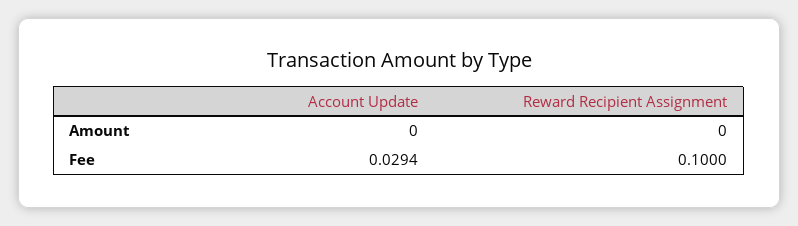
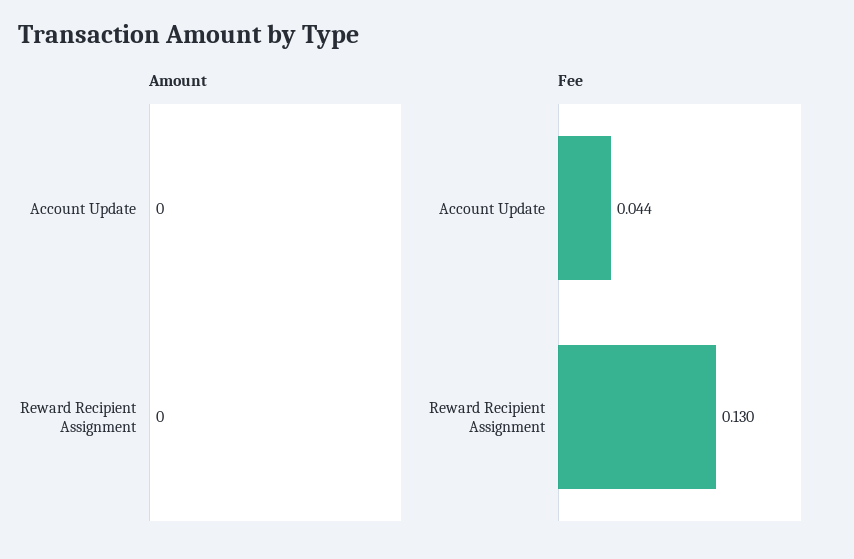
  {
    "Amount": {
      "Account Update": 0,
      "Reward Recipient Assignment": 0
    },
    "Fee": {
-     "Account Update": 0.0294,
+     "Account Update": 0.044,
-     "Reward Recipient Assignment": 0.1
+     "Reward Recipient Assignment": 0.13
    }
  }

